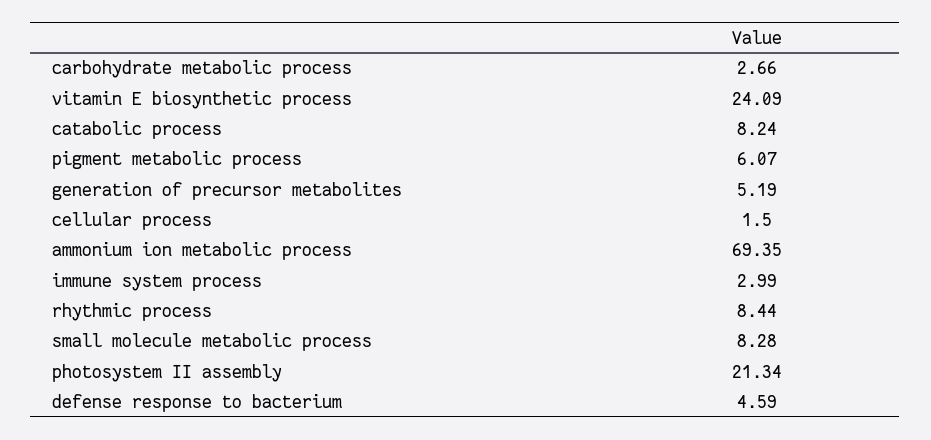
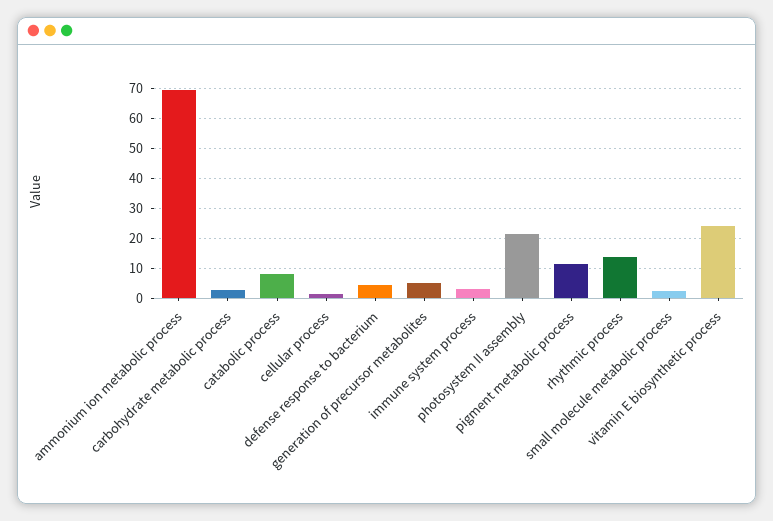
  {
    "carbohydrate metabolic process": 2.66,
    "vitamin E biosynthetic process": 24.09,
    "catabolic process": 8.24,
-   "pigment metabolic process": 6.07,
+   "pigment metabolic process": 12,
    "generation of precursor metabolites": 5.19,
    "cellular process": 1.5,
    "ammonium ion metabolic process": 69.35,
    "immune system process": 2.99,
-   "rhythmic process": 8.44,
+   "rhythmic process": 14,
-   "small molecule metabolic process": 8.28,
+   "small molecule metabolic process": 2,
    "photosystem II assembly": 21.34,
    "defense response to bacterium": 4.59
  }

